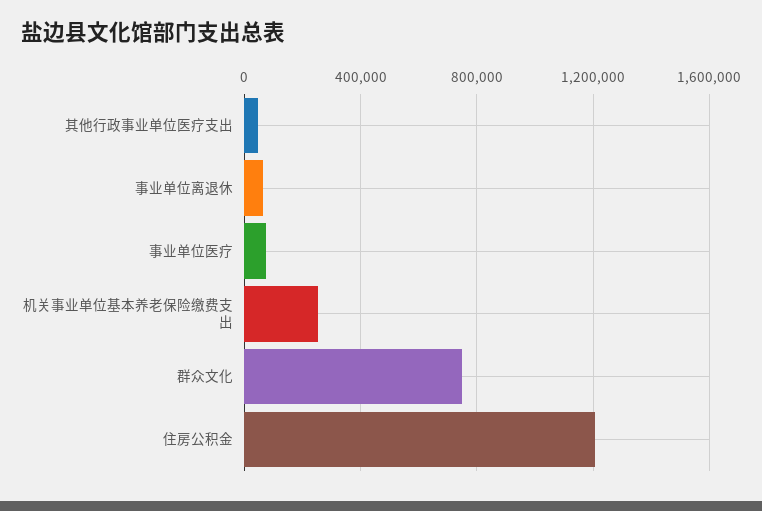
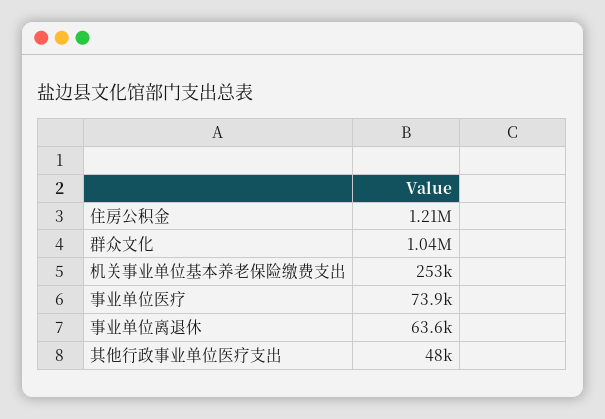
  {
    "其他行政事业单位医疗支出": 48000,
    "事业单位离退休": 63600,
    "事业单位医疗": 73900,
    "机关事业单位基本养老保险缴费支出": 253000,
-   "群众文化": 750000,
+   "群众文化": 1040000,
    "住房公积金": 1210000
  }

